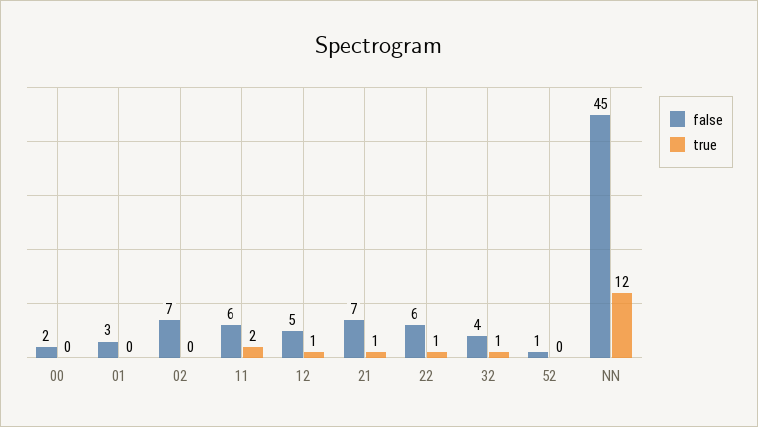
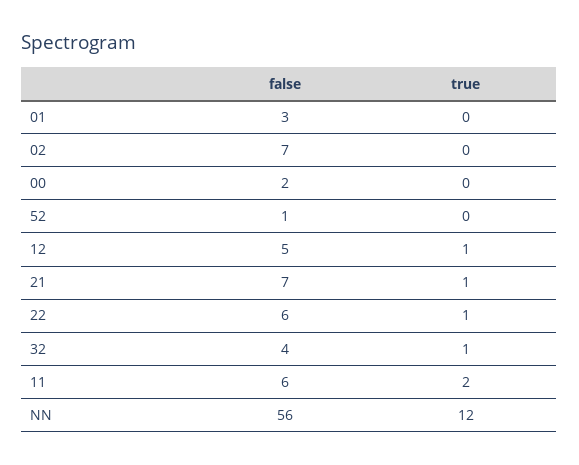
  {
    "false": {
      "00": 2,
      "01": 3,
      "02": 7,
      "11": 6,
      "12": 5,
      "21": 7,
      "22": 6,
      "32": 4,
      "52": 1,
-     "NN": 45
+     "NN": 56
    },
    "true": {
      "00": 0,
      "01": 0,
      "02": 0,
      "11": 2,
      "12": 1,
      "21": 1,
      "22": 1,
      "32": 1,
      "52": 0,
      "NN": 12
    }
  }

